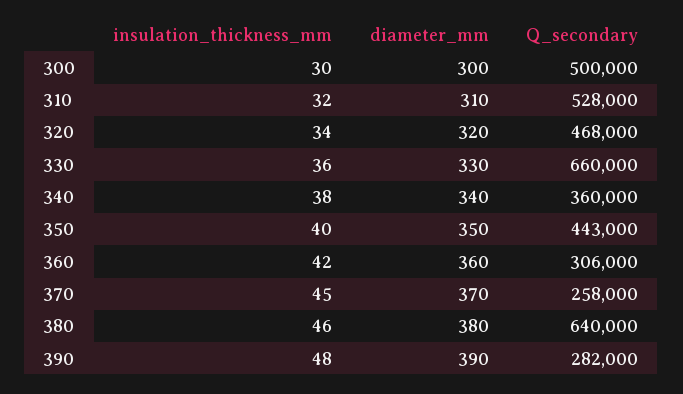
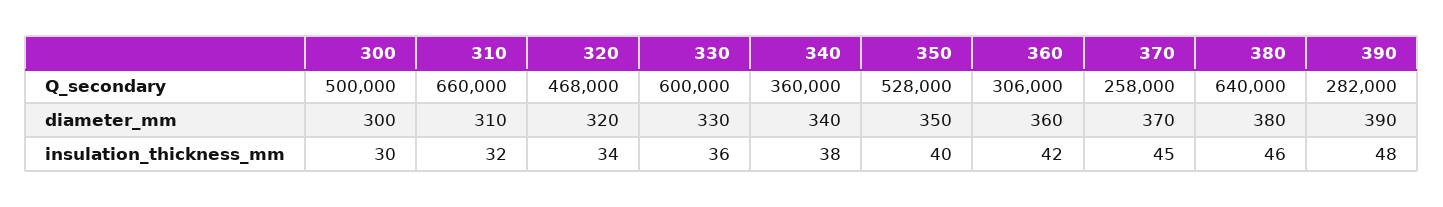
  {
    "insulation_thickness_mm": {
      "300": 30,
      "310": 32,
      "320": 34,
      "330": 36,
      "340": 38,
      "350": 40,
      "360": 42,
      "370": 45,
      "380": 46,
      "390": 48
    },
    "diameter_mm": {
      "300": 300,
      "310": 310,
      "320": 320,
      "330": 330,
      "340": 340,
      "350": 350,
      "360": 360,
      "370": 370,
      "380": 380,
      "390": 390
    },
    "Q_secondary": {
      "300": 500000,
-     "310": 528000,
+     "310": 660000,
      "320": 468000,
-     "330": 660000,
+     "330": 600000,
      "340": 360000,
-     "350": 443000,
+     "350": 528000,
      "360": 306000,
      "370": 258000,
      "380": 640000,
      "390": 282000
    }
  }

